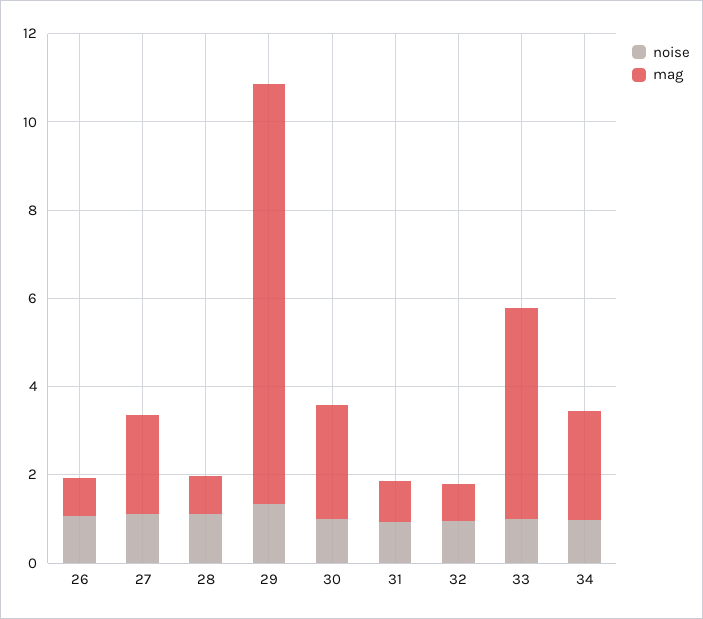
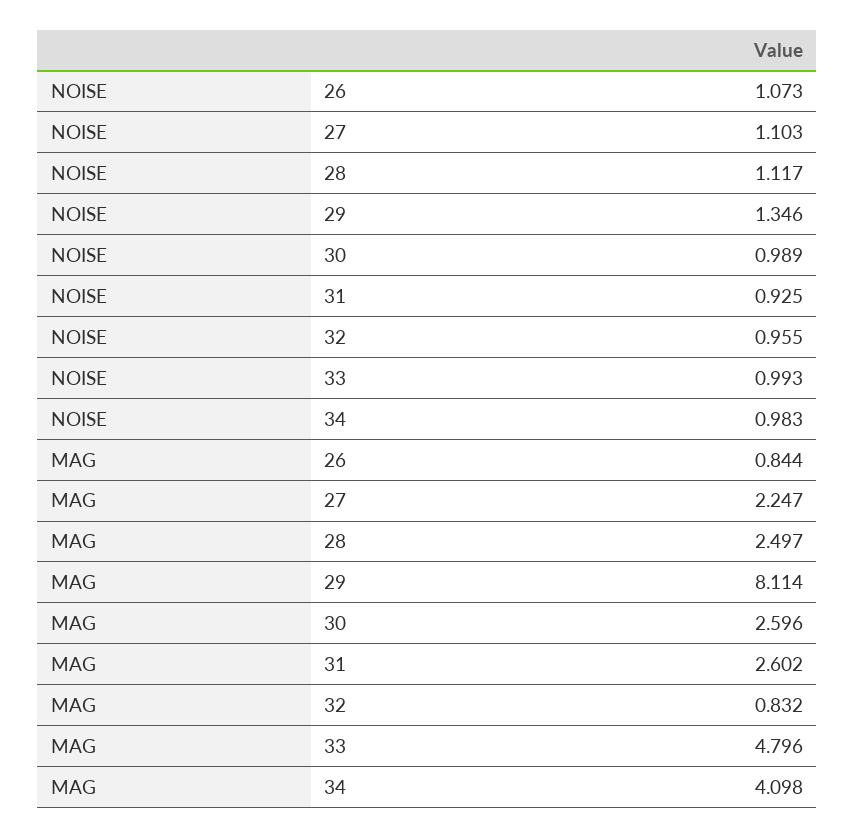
  {
    "noise": {
      "26": 1.073,
      "27": 1.103,
      "28": 1.117,
      "29": 1.346,
      "30": 0.989,
      "31": 0.925,
      "32": 0.955,
      "33": 0.993,
      "34": 0.983
    },
    "mag": {
      "26": 0.844,
      "27": 2.247,
-     "28": 1,
+     "28": 2.497,
-     "29": 9.5,
+     "29": 8.114,
      "30": 2.596,
-     "31": 1,
+     "31": 2.602,
      "32": 0.832,
      "33": 4.796,
-     "34": 2.5
+     "34": 4.098
    }
  }

